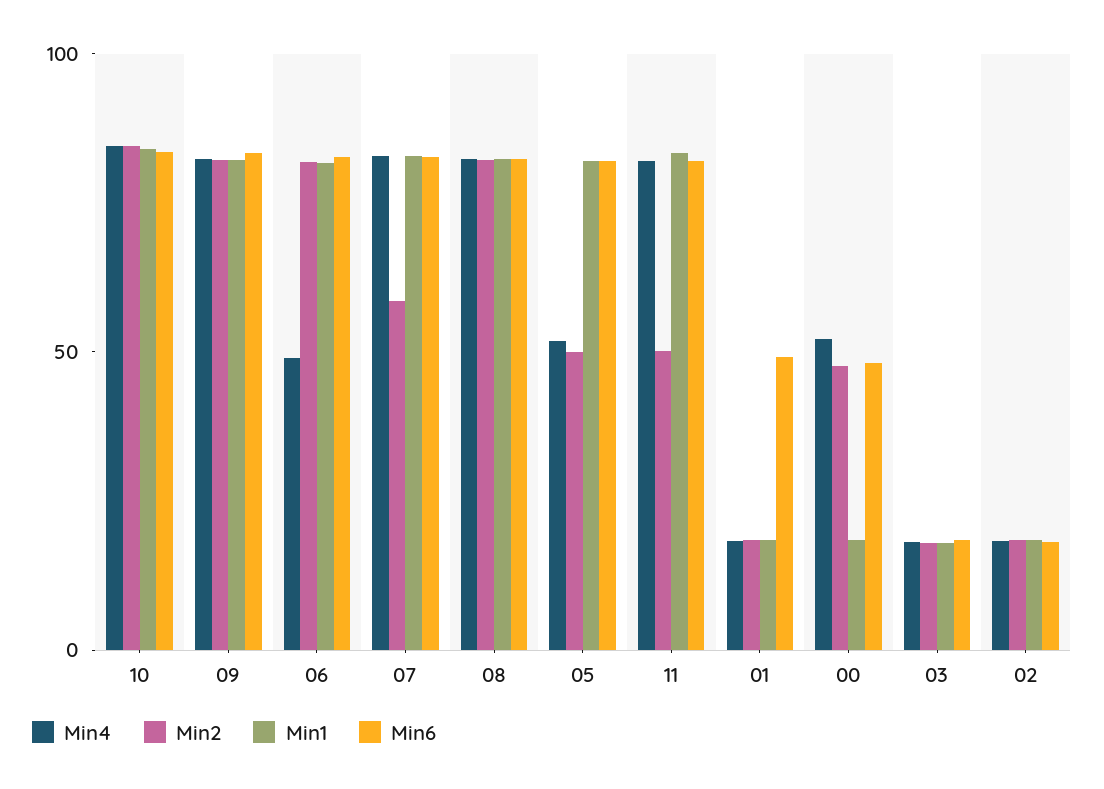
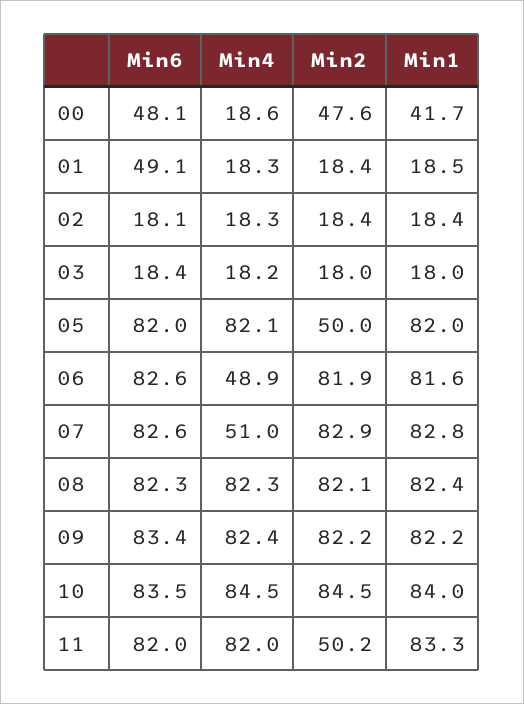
  {
    "Min4": {
      "10": 84.5,
      "09": 82.4,
      "06": 48.9,
-     "07": 80,
+     "07": 51,
      "08": 82.3,
-     "05": 50,
+     "05": 82.1,
      "11": 82,
      "01": 18.3,
-     "00": 50,
+     "00": 18.6,
      "03": 18.2,
      "02": 18.3
    },
    "Min2": {
      "10": 84.5,
      "09": 82.2,
      "06": 81.9,
-     "07": 60,
+     "07": 82.9,
      "08": 82.1,
      "05": 50,
      "11": 50.2,
      "01": 18.4,
      "00": 47.6,
      "03": 18,
      "02": 18.4
    },
    "Min1": {
      "10": 84,
      "09": 82.2,
      "06": 81.6,
      "07": 82.8,
      "08": 82.4,
      "05": 82,
      "11": 83.3,
      "01": 18.5,
-     "00": 20,
+     "00": 41.7,
      "03": 18,
      "02": 18.4
    },
    "Min6": {
      "10": 83.5,
      "09": 83.4,
      "06": 82.6,
      "07": 82.6,
      "08": 82.3,
      "05": 82,
      "11": 82,
      "01": 49.1,
      "00": 48.1,
      "03": 18.4,
      "02": 18.1
    }
  }

